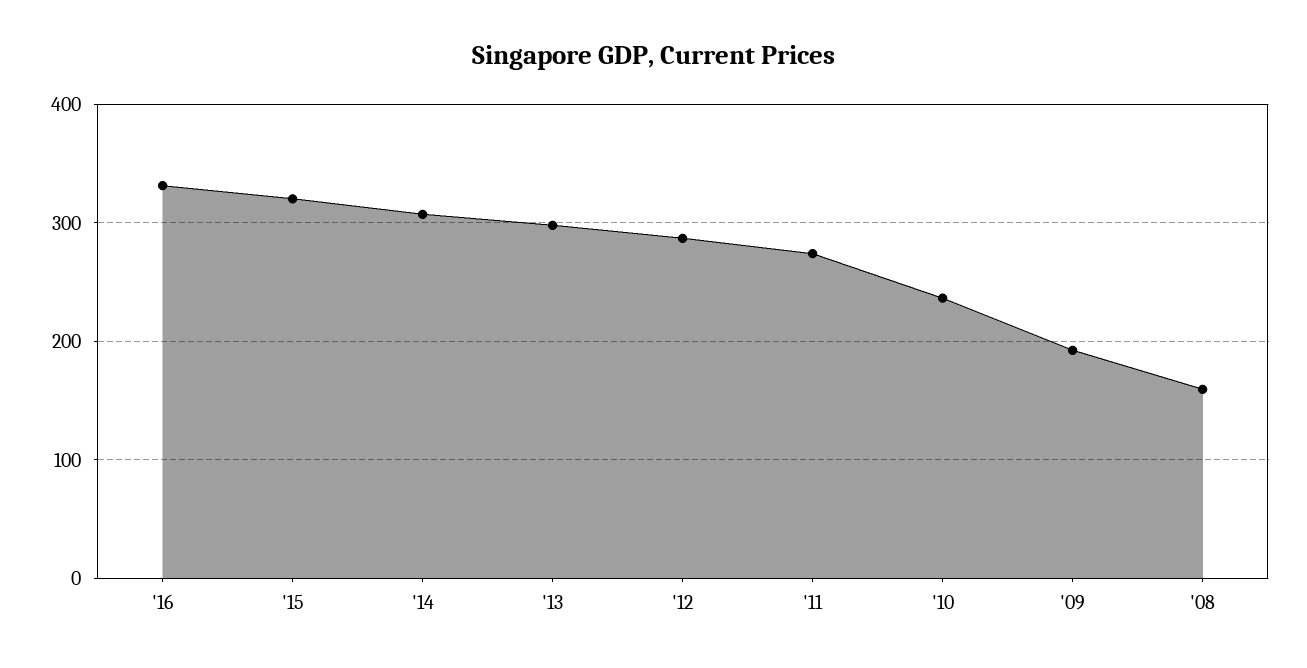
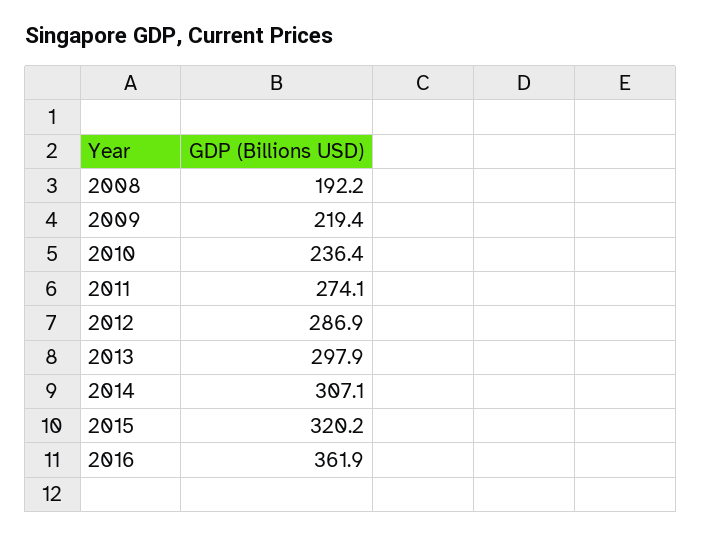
  {
-   "'16": 330,
+   "'16": 361.9,
    "'15": 320.2,
    "'14": 307.1,
    "'13": 297.9,
    "'12": 286.9,
    "'11": 274.1,
    "'10": 236.4,
-   "'09": 190,
+   "'09": 219.4,
-   "'08": 160
+   "'08": 192.2
  }

